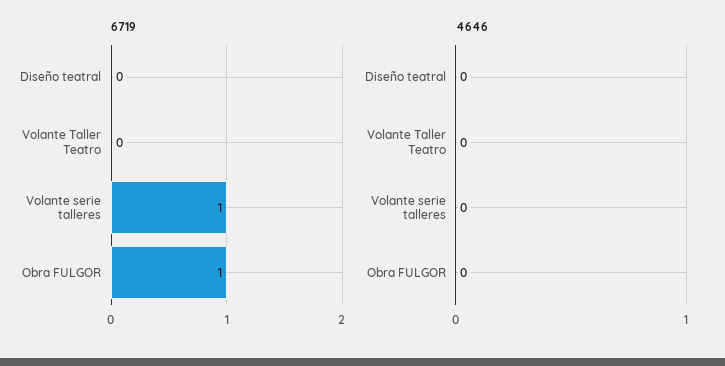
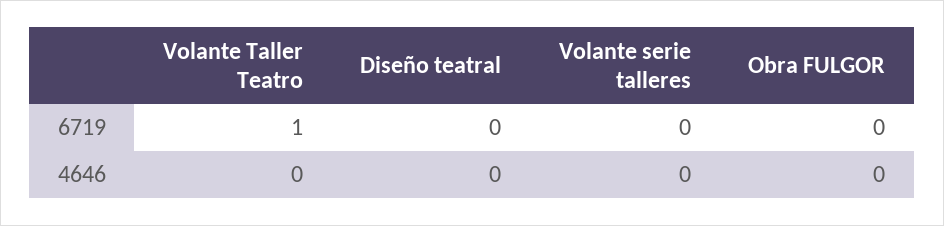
  {
    "6719": {
      "Diseño teatral": 0,
-     "Volante Taller Teatro": 0,
+     "Volante Taller Teatro": 1,
-     "Volante serie talleres": 1,
+     "Volante serie talleres": 0,
-     "Obra FULGOR": 1
+     "Obra FULGOR": 0
    },
    "4646": {
      "Diseño teatral": 0,
      "Volante Taller Teatro": 0,
      "Volante serie talleres": 0,
      "Obra FULGOR": 0
    }
  }

